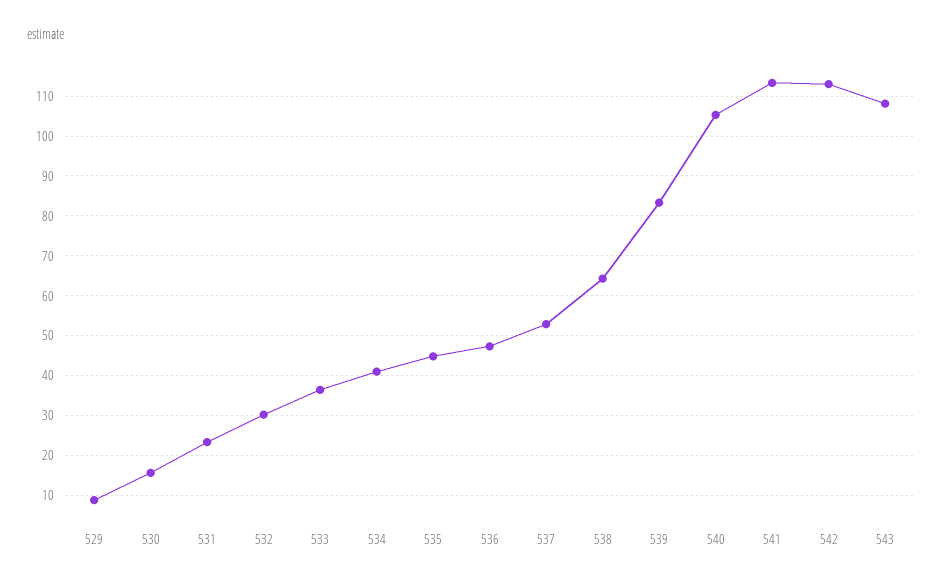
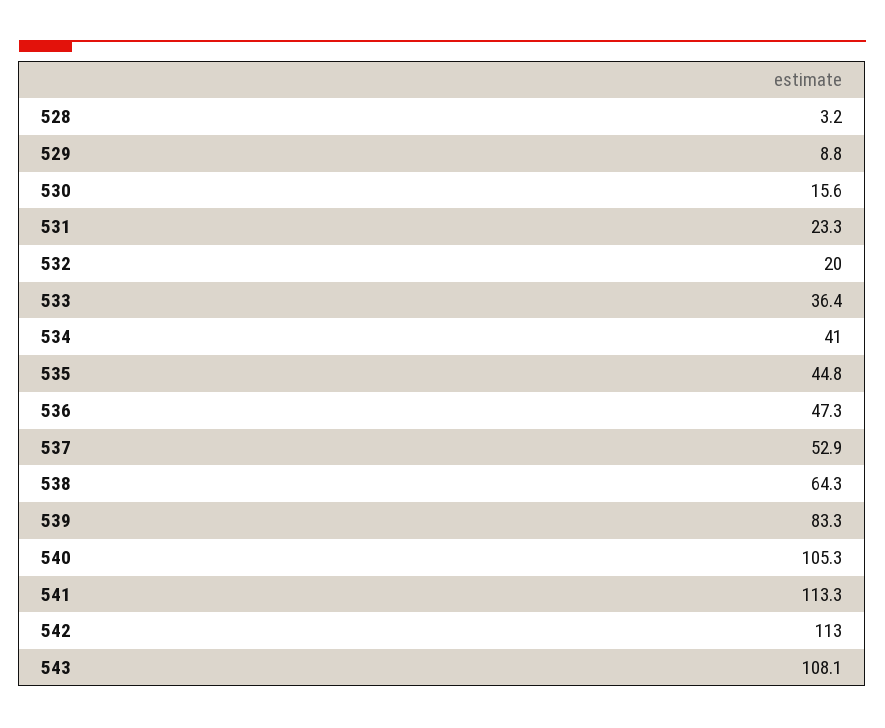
  {
    "529": 8.8,
    "530": 15.6,
    "531": 23.3,
-   "532": 30,
+   "532": 20,
    "533": 36.4,
    "534": 41,
    "535": 44.8,
    "536": 47.3,
    "537": 52.9,
    "538": 64.3,
    "539": 83.3,
    "540": 105.3,
    "541": 113.3,
    "542": 113,
-   "543": 108.1
+   "543": 108.1,
+   "528": 3.2
  }

